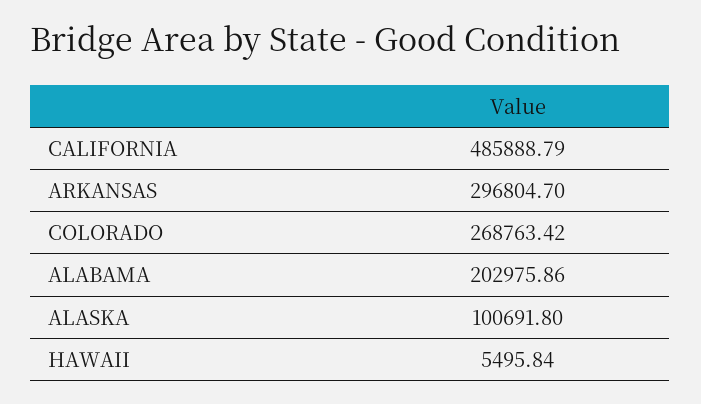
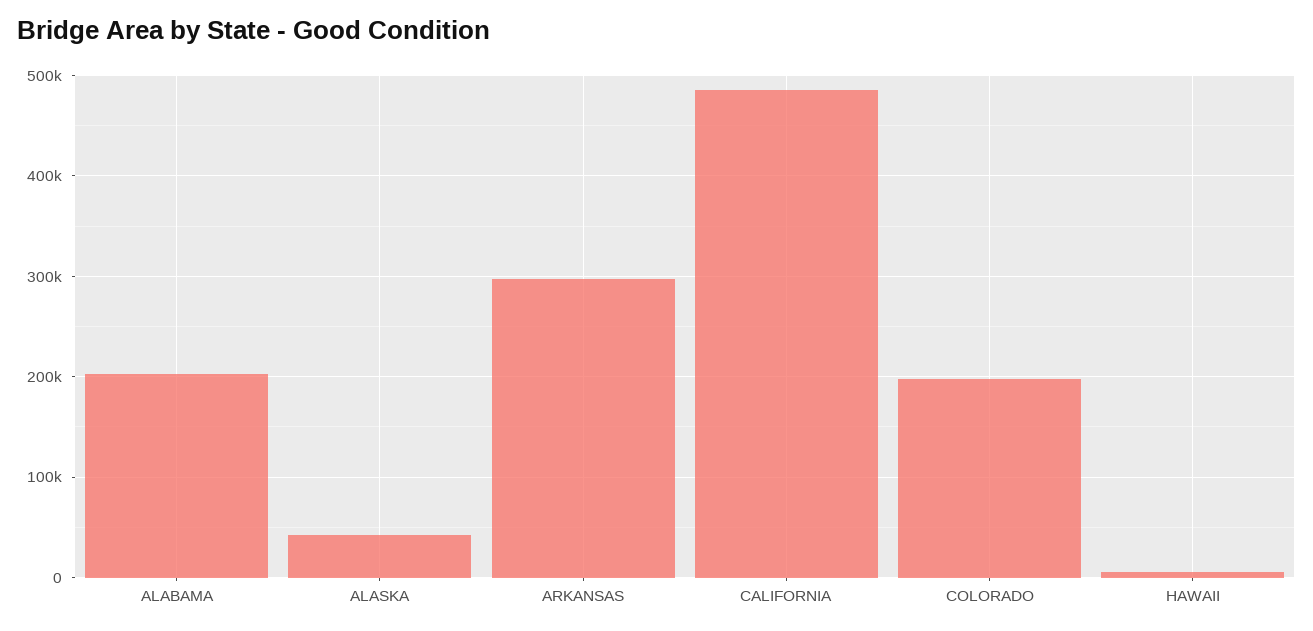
  {
    "CALIFORNIA": 485888.79,
    "ARKANSAS": 296804.7,
-   "COLORADO": 268763.42,
+   "COLORADO": 200000,
    "ALABAMA": 202975.86,
-   "ALASKA": 100691.8,
+   "ALASKA": 40000,
    "HAWAII": 5495.84
  }

